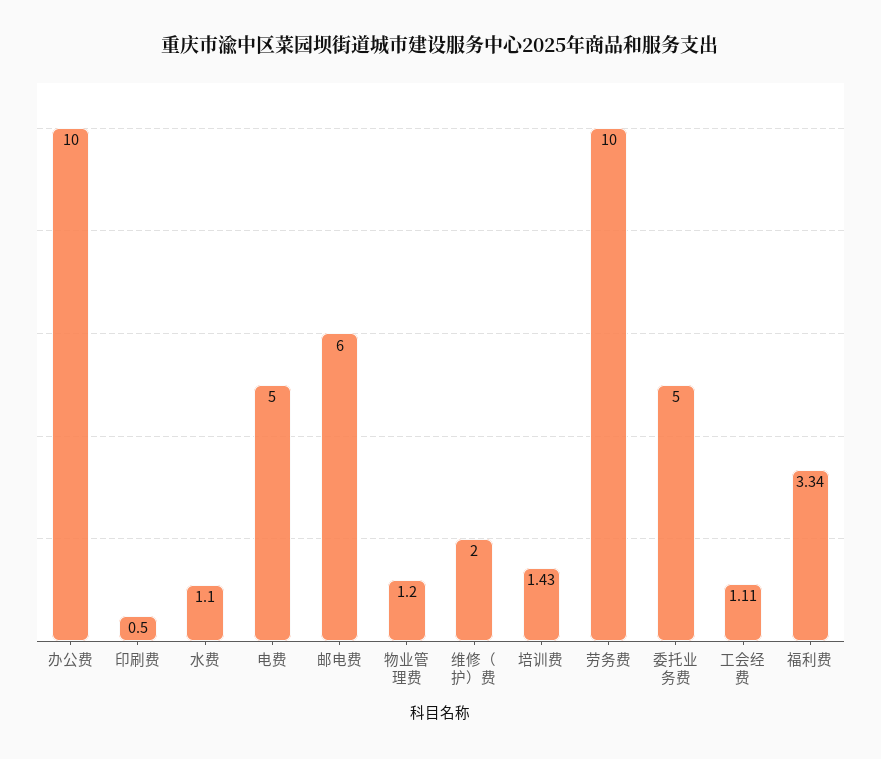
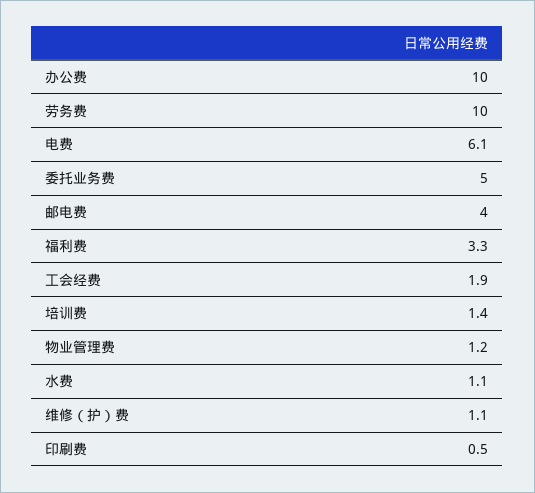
  {
    "办公费": 10,
    "印刷费": 0.5,
    "水费": 1.1,
-   "电费": 5,
+   "电费": 6.1,
-   "邮电费": 6,
+   "邮电费": 4,
    "物业管理费": 1.2,
-   "维修（护）费": 2,
+   "维修（护）费": 1.1,
    "培训费": 1.43,
    "劳务费": 10,
    "委托业务费": 5,
-   "工会经费": 1.11,
+   "工会经费": 1.9,
    "福利费": 3.34
  }

